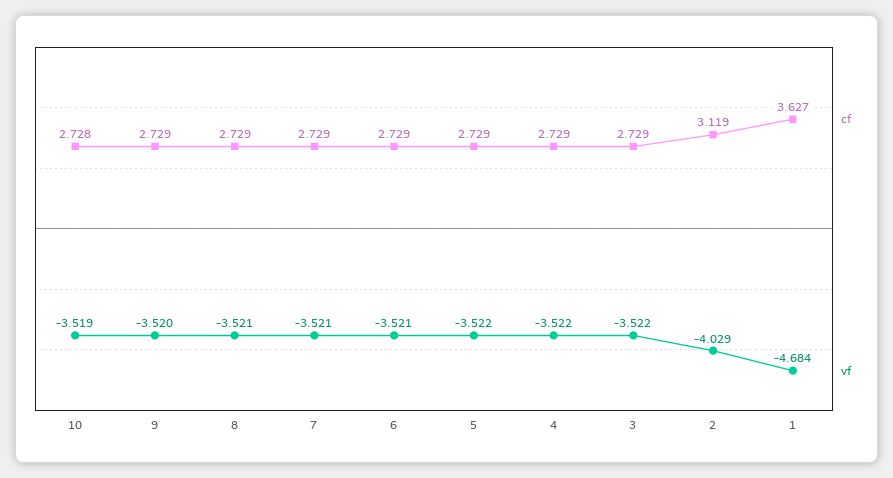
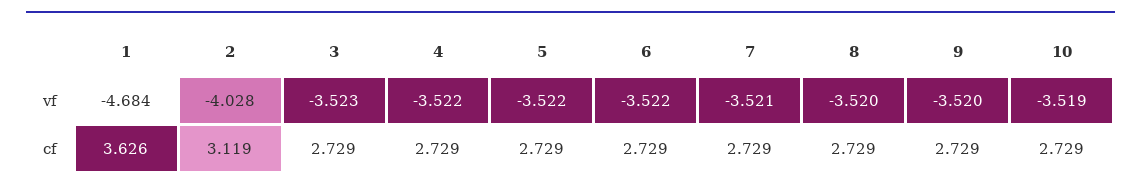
  {
    "cf": {
-     "10": 2.728,
+     "10": 2.729,
      "9": 2.729,
      "8": 2.729,
      "7": 2.729,
      "6": 2.729,
      "5": 2.729,
      "4": 2.729,
      "3": 2.729,
      "2": 3.119,
-     "1": 3.627
+     "1": 3.626
    },
    "vf": {
      "10": -3.519,
      "9": -3.52,
-     "8": -3.521,
+     "8": -3.52,
      "7": -3.521,
-     "6": -3.521,
+     "6": -3.522,
      "5": -3.522,
      "4": -3.522,
-     "3": -3.522,
+     "3": -3.523,
-     "2": -4.029,
+     "2": -4.028,
      "1": -4.684
    }
  }

